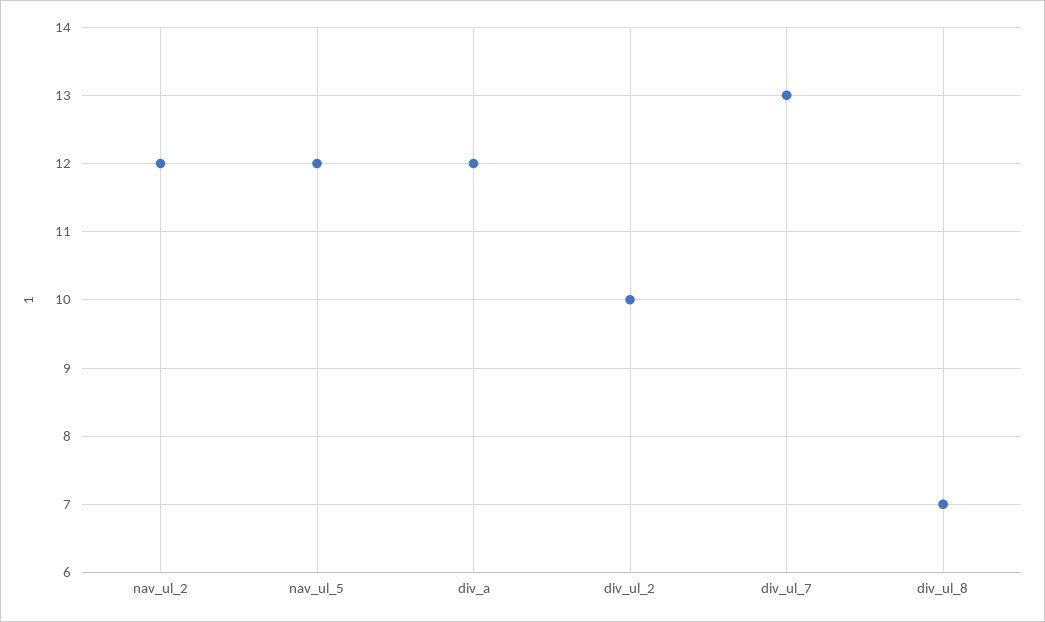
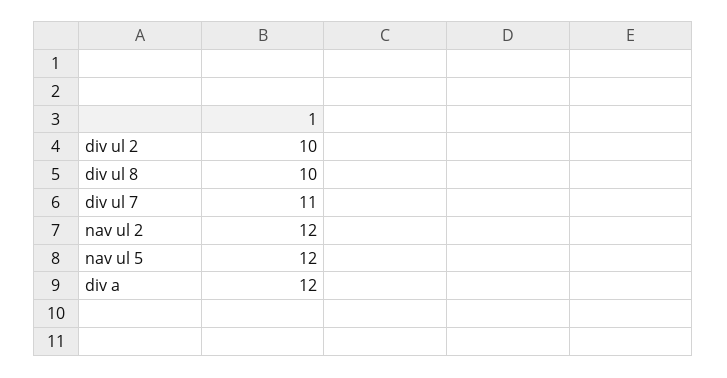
  {
    "nav_ul_2": 12,
    "nav_ul_5": 12,
    "div_a": 12,
    "div_ul_2": 10,
-   "div_ul_7": 13,
+   "div_ul_7": 11,
-   "div_ul_8": 7
+   "div_ul_8": 10
  }

